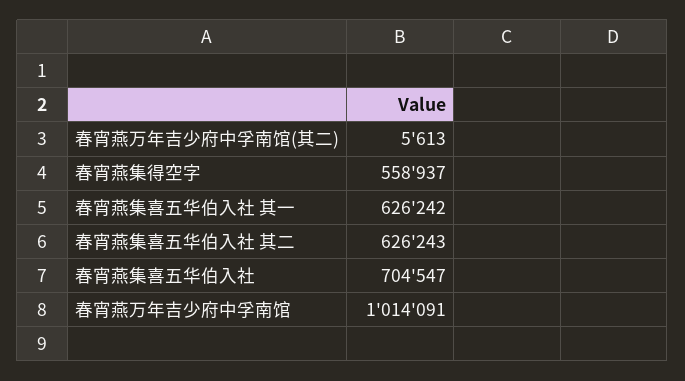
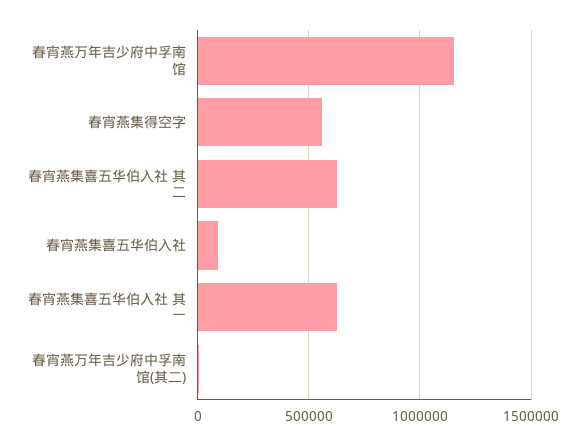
  {
    "春宵燕万年吉少府中孚南馆(其二)": 5613,
    "春宵燕集得空字": 558937,
    "春宵燕集喜五华伯入社 其一": 626242,
    "春宵燕集喜五华伯入社 其二": 626243,
-   "春宵燕集喜五华伯入社": 704547,
+   "春宵燕集喜五华伯入社": 100000,
-   "春宵燕万年吉少府中孚南馆": 1014091
+   "春宵燕万年吉少府中孚南馆": 1150000
  }

